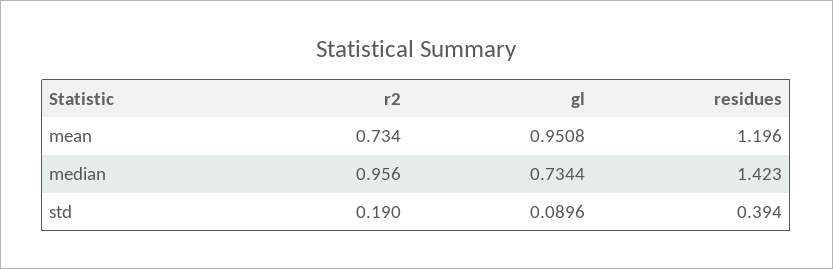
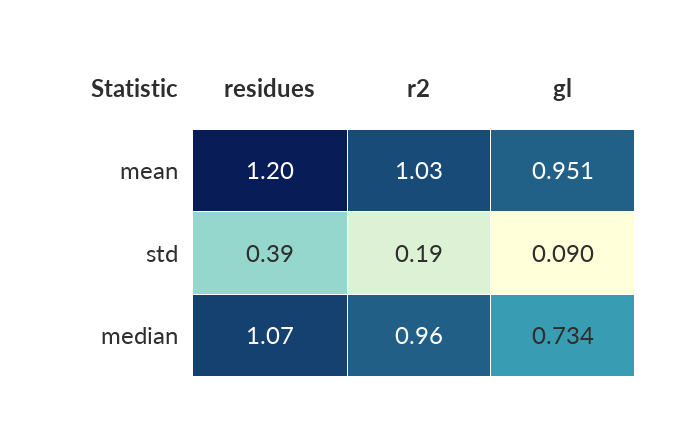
  {
    "r2": {
-     "mean": 0.734,
+     "mean": 1.03,
      "median": 0.956,
      "std": 0.19
    },
    "gl": {
      "mean": 0.9508,
      "median": 0.7344,
      "std": 0.0896
    },
    "residues": {
      "mean": 1.196,
-     "median": 1.423,
+     "median": 1.07,
      "std": 0.394
    }
  }

